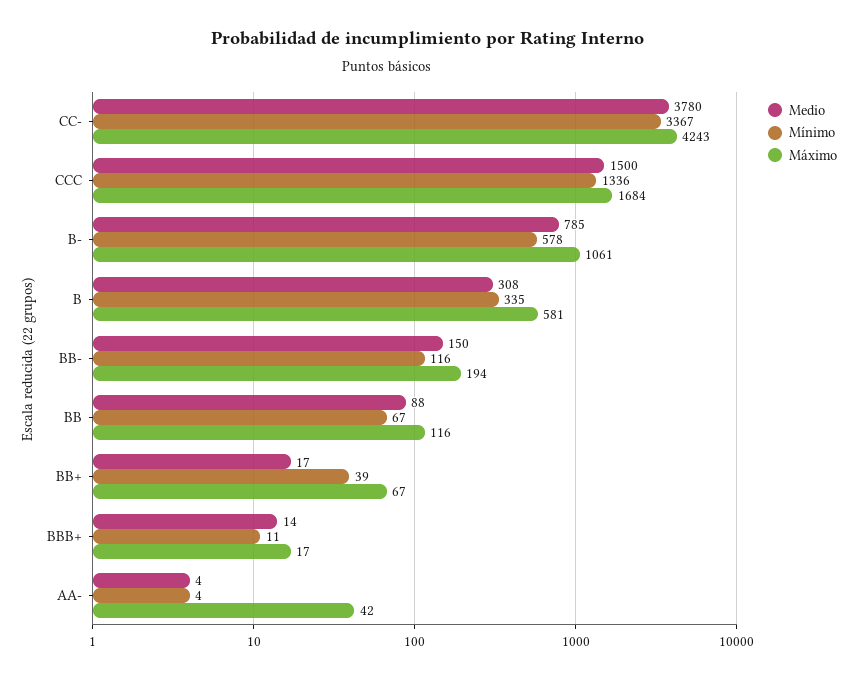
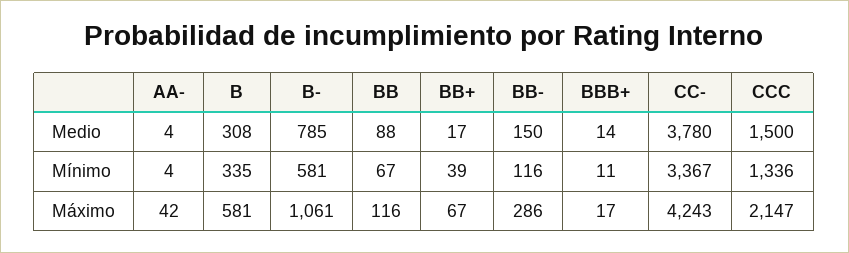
  {
    "Medio": {
      "CC-": 3780,
      "CCC": 1500,
      "B-": 785,
      "B": 308,
      "BB-": 150,
      "BB": 88,
      "BB+": 17,
      "BBB+": 14,
      "AA-": 4
    },
    "Mínimo": {
      "CC-": 3367,
      "CCC": 1336,
-     "B-": 578,
+     "B-": 581,
      "B": 335,
      "BB-": 116,
      "BB": 67,
      "BB+": 39,
      "BBB+": 11,
      "AA-": 4
    },
    "Máximo": {
      "CC-": 4243,
-     "CCC": 1684,
+     "CCC": 2147,
      "B-": 1061,
      "B": 581,
-     "BB-": 194,
+     "BB-": 286,
      "BB": 116,
      "BB+": 67,
      "BBB+": 17,
      "AA-": 42
    }
  }

